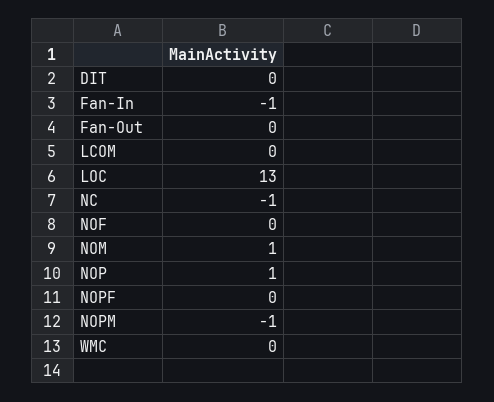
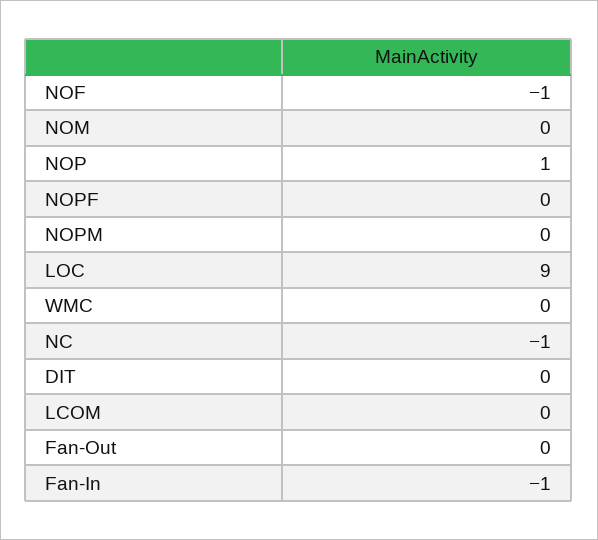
  {
    "DIT": 0,
    "Fan-In": -1,
    "Fan-Out": 0,
    "LCOM": 0,
-   "LOC": 13,
+   "LOC": 9,
    "NC": -1,
-   "NOF": 0,
+   "NOF": -1,
-   "NOM": 1,
+   "NOM": 0,
    "NOP": 1,
    "NOPF": 0,
-   "NOPM": -1,
+   "NOPM": 0,
    "WMC": 0
  }

